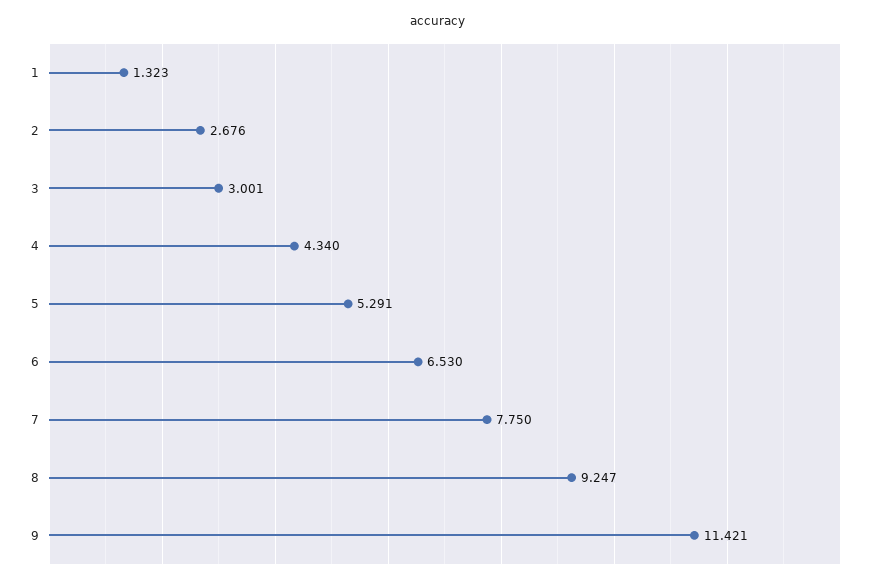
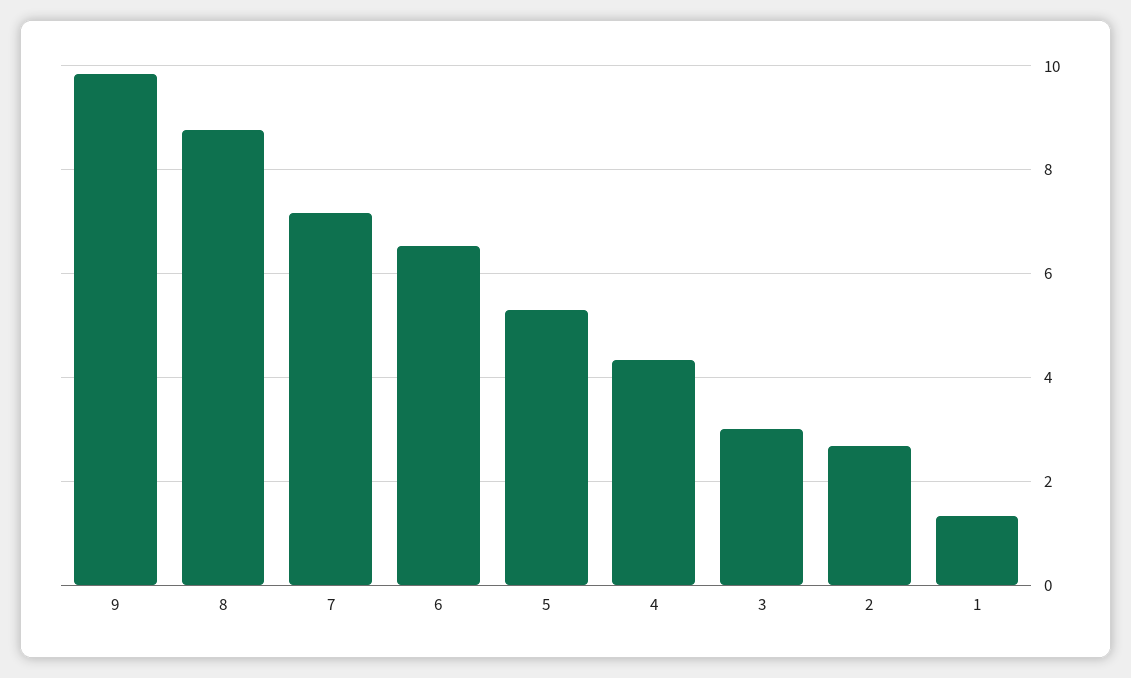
  {
    "1": 1.323,
    "2": 2.676,
    "3": 3.001,
    "4": 4.34,
    "5": 5.291,
    "6": 6.53,
-   "7": 7.75,
+   "7": 7.2,
-   "8": 9.247,
+   "8": 8.8,
-   "9": 11.421
+   "9": 9.8
  }

